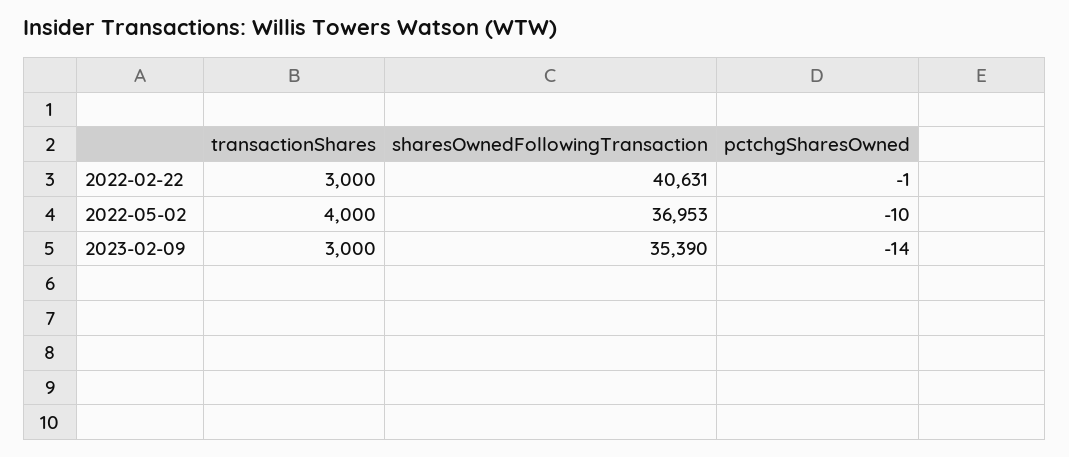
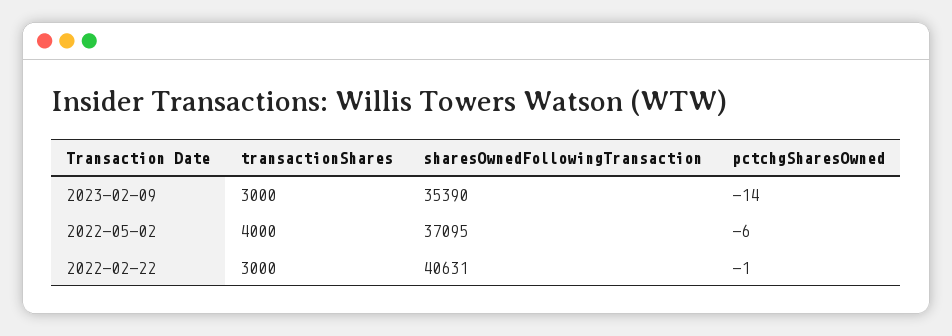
  {
    "transactionShares": {
      "2022-02-22": 3000,
      "2022-05-02": 4000,
      "2023-02-09": 3000
    },
    "sharesOwnedFollowingTransaction": {
      "2022-02-22": 40631,
-     "2022-05-02": 36953,
+     "2022-05-02": 37095,
      "2023-02-09": 35390
    },
    "pctchgSharesOwned": {
      "2022-02-22": -1,
-     "2022-05-02": -10,
+     "2022-05-02": -6,
      "2023-02-09": -14
    }
  }

